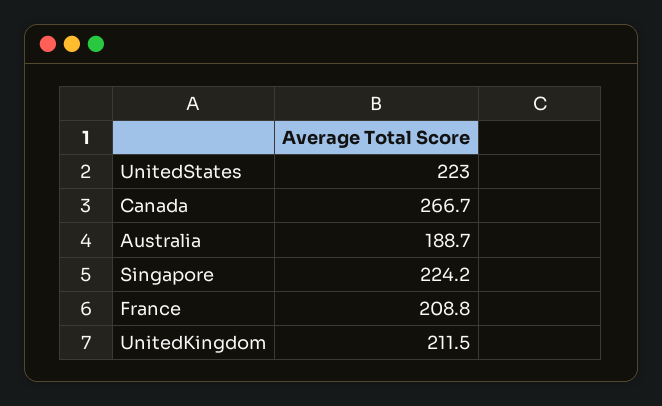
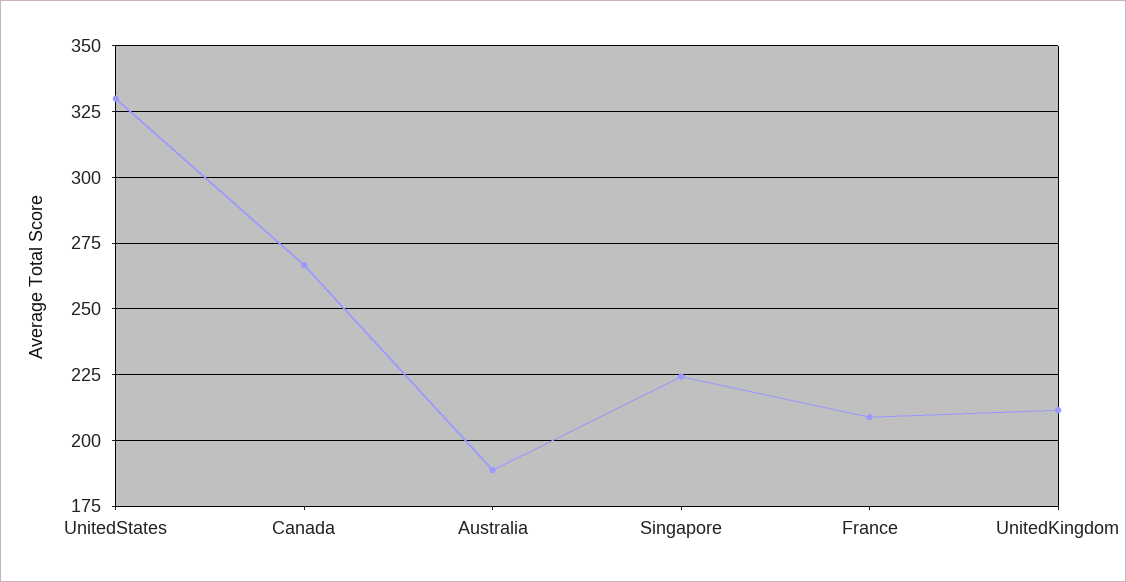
  {
-   "UnitedStates": 223,
+   "UnitedStates": 330,
    "Canada": 266.7,
    "Australia": 188.7,
    "Singapore": 224.2,
    "France": 208.8,
    "UnitedKingdom": 211.5
  }

